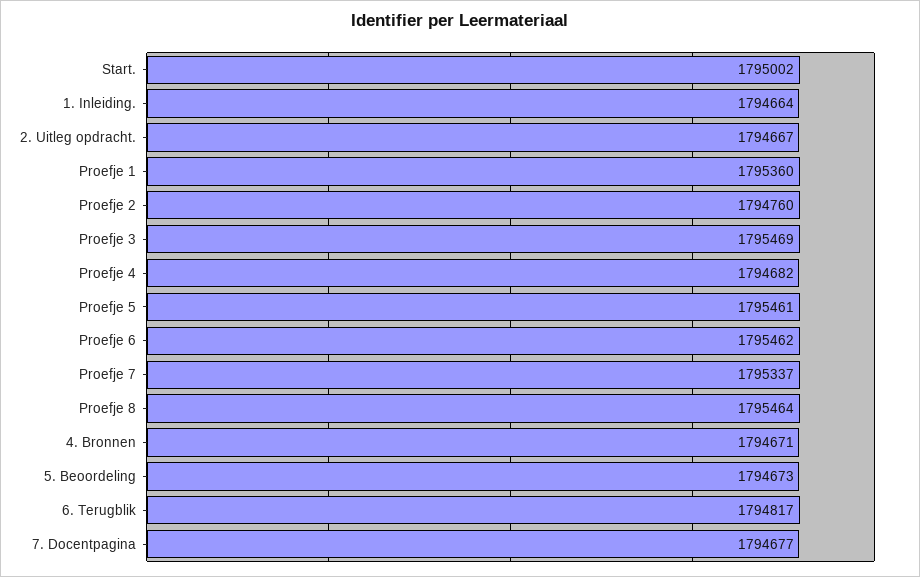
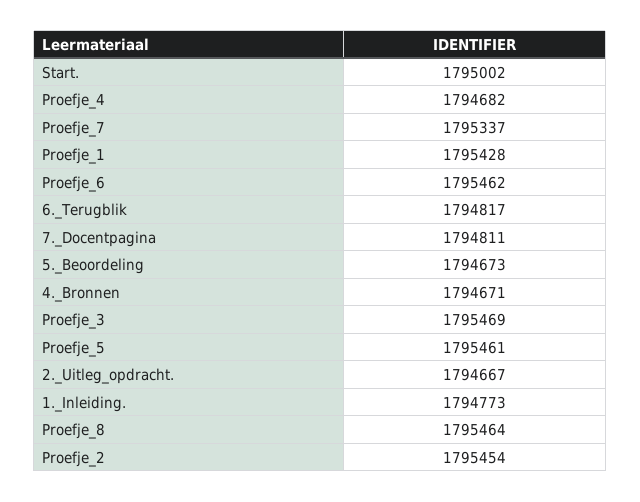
  {
    "Start.": 1795002,
-   "1. Inleiding.": 1794664,
+   "1. Inleiding.": 1794773,
    "2. Uitleg opdracht.": 1794667,
-   "Proefje 1": 1795360,
+   "Proefje 1": 1795428,
-   "Proefje 2": 1794760,
+   "Proefje 2": 1795454,
    "Proefje 3": 1795469,
    "Proefje 4": 1794682,
    "Proefje 5": 1795461,
    "Proefje 6": 1795462,
    "Proefje 7": 1795337,
    "Proefje 8": 1795464,
    "4. Bronnen": 1794671,
    "5. Beoordeling": 1794673,
    "6. Terugblik": 1794817,
-   "7. Docentpagina": 1794677
+   "7. Docentpagina": 1794811
  }

